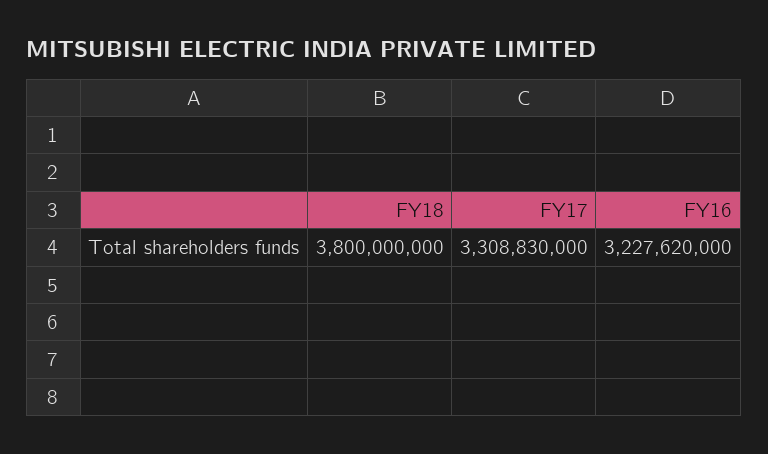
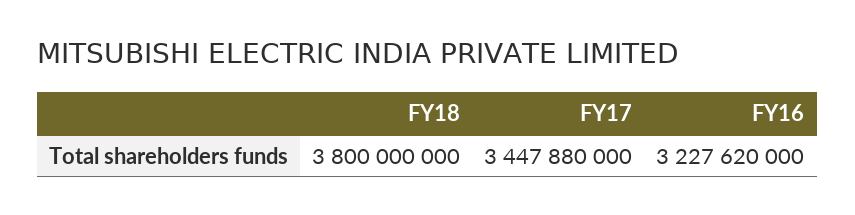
  {
    "FY18": 3800000000,
-   "FY17": 3308830000,
+   "FY17": 3447880000,
    "FY16": 3227620000
  }

